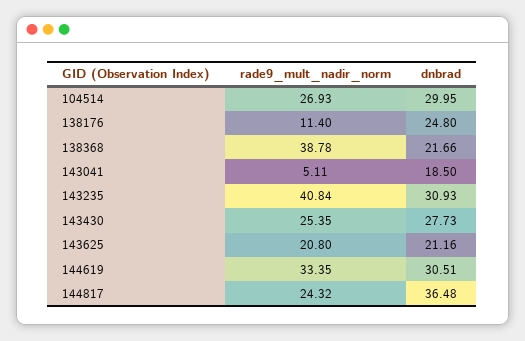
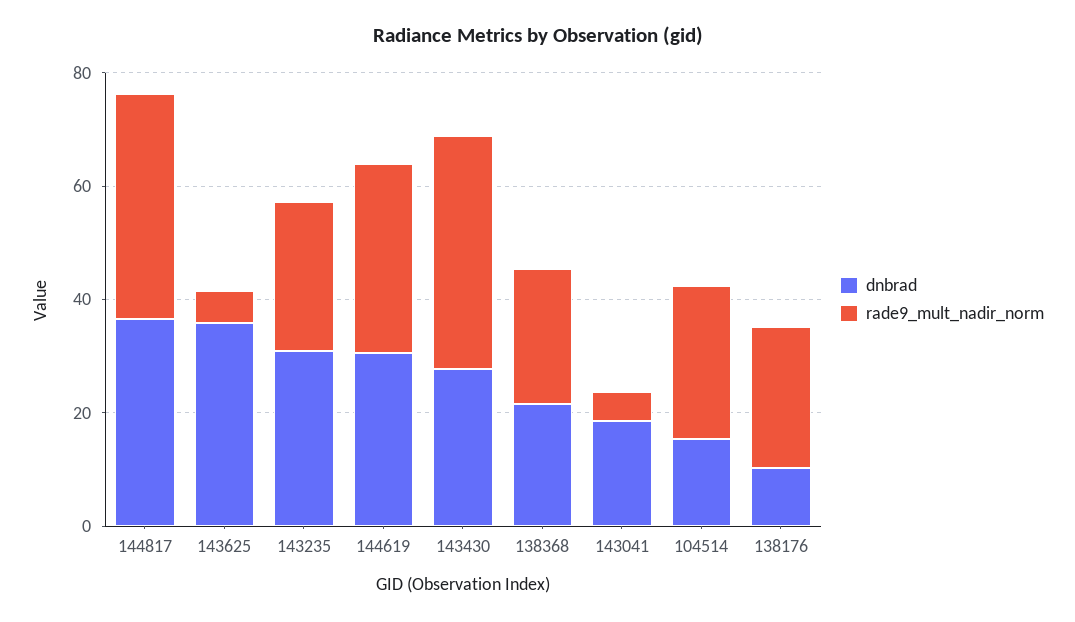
  {
    "rade9_mult_nadir_norm": {
      "104514": 26.93,
-     "138176": 11.4,
+     "138176": 25,
-     "138368": 38.78,
+     "138368": 25,
      "143041": 5.11,
-     "143235": 40.84,
+     "143235": 25,
-     "143430": 25.35,
+     "143430": 40,
-     "143625": 20.8,
+     "143625": 5,
      "144619": 33.35,
-     "144817": 24.32
+     "144817": 40
    },
    "dnbrad": {
-     "104514": 29.95,
+     "104514": 15,
-     "138176": 24.8,
+     "138176": 10,
      "138368": 21.66,
      "143041": 18.5,
      "143235": 30.93,
      "143430": 27.73,
-     "143625": 21.16,
+     "143625": 35,
      "144619": 30.51,
      "144817": 36.48
    }
  }

